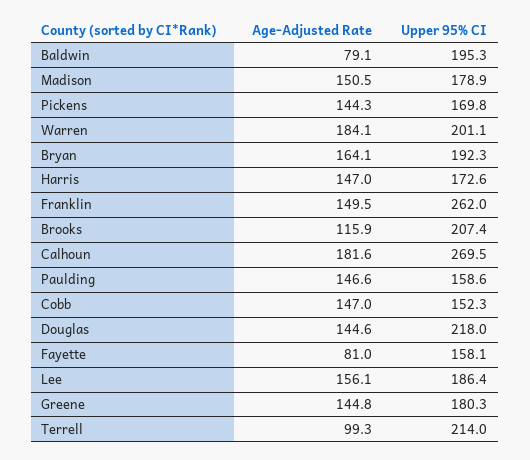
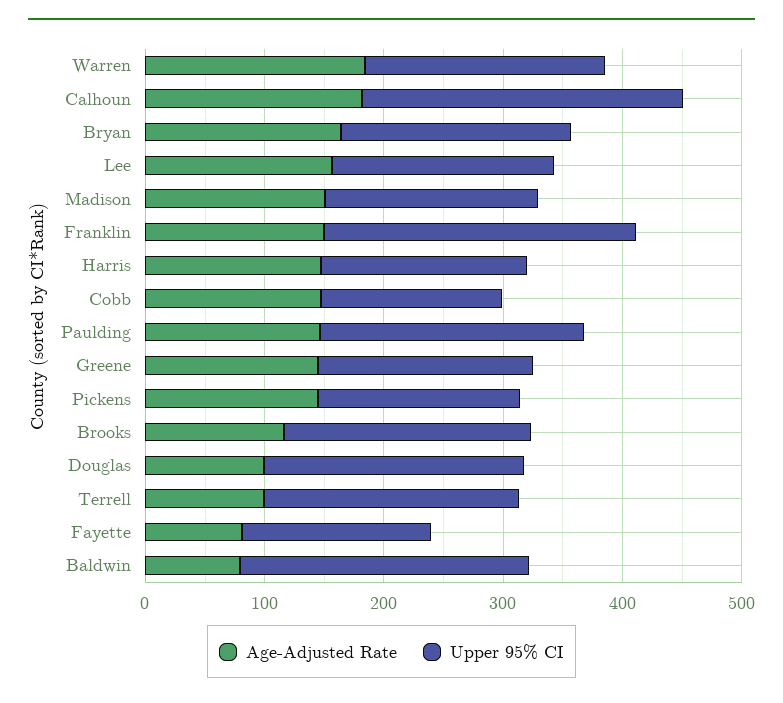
  {
    "Age-Adjusted Rate": {
      "Baldwin": 79.1,
      "Madison": 150.5,
      "Pickens": 144.3,
      "Warren": 184.1,
      "Bryan": 164.1,
      "Harris": 147,
      "Franklin": 149.5,
      "Brooks": 115.9,
      "Calhoun": 181.6,
      "Paulding": 146.6,
      "Cobb": 147,
-     "Douglas": 144.6,
+     "Douglas": 100,
      "Fayette": 81,
      "Lee": 156.1,
      "Greene": 144.8,
      "Terrell": 99.3
    },
    "Upper 95% CI": {
-     "Baldwin": 195.3,
+     "Baldwin": 240,
      "Madison": 178.9,
      "Pickens": 169.8,
      "Warren": 201.1,
      "Bryan": 192.3,
      "Harris": 172.6,
      "Franklin": 262,
      "Brooks": 207.4,
      "Calhoun": 269.5,
-     "Paulding": 158.6,
+     "Paulding": 220,
      "Cobb": 152.3,
      "Douglas": 218,
      "Fayette": 158.1,
      "Lee": 186.4,
      "Greene": 180.3,
      "Terrell": 214
    }
  }

